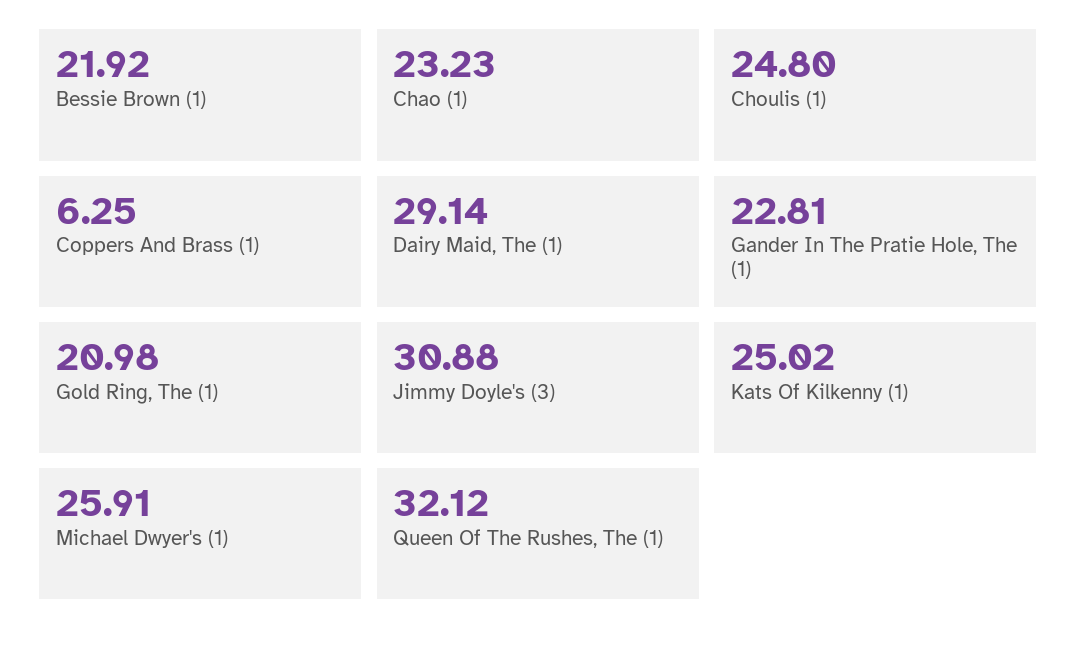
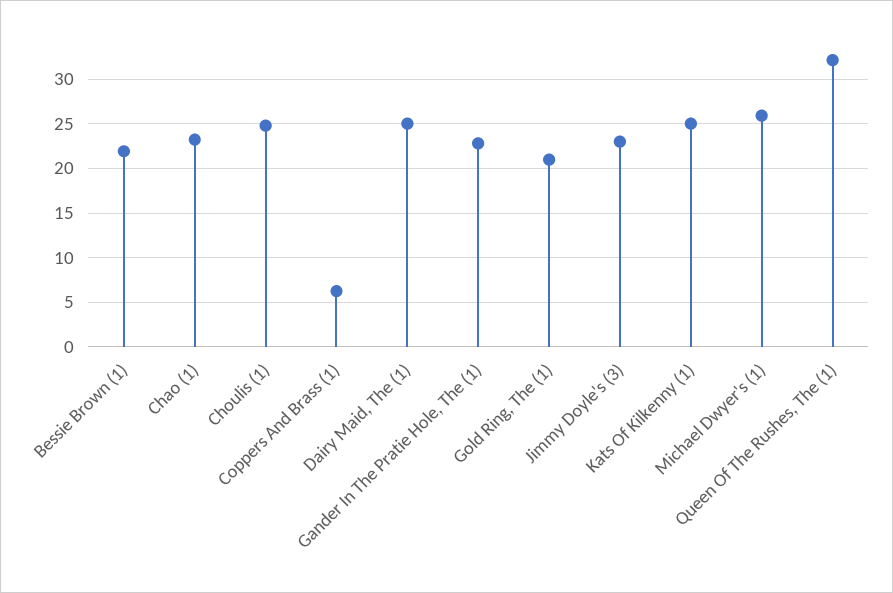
  {
    "Bessie Brown (1)": 21.92,
    "Chao (1)": 23.23,
    "Choulis (1)": 24.8,
    "Coppers And Brass (1)": 6.25,
-   "Dairy Maid, The (1)": 29.14,
+   "Dairy Maid, The (1)": 25,
    "Gander In The Pratie Hole, The (1)": 22.81,
    "Gold Ring, The (1)": 20.98,
-   "Jimmy Doyle's (3)": 30.88,
+   "Jimmy Doyle's (3)": 23,
    "Kats Of Kilkenny (1)": 25.02,
    "Michael Dwyer's (1)": 25.91,
    "Queen Of The Rushes, The (1)": 32.12
  }

